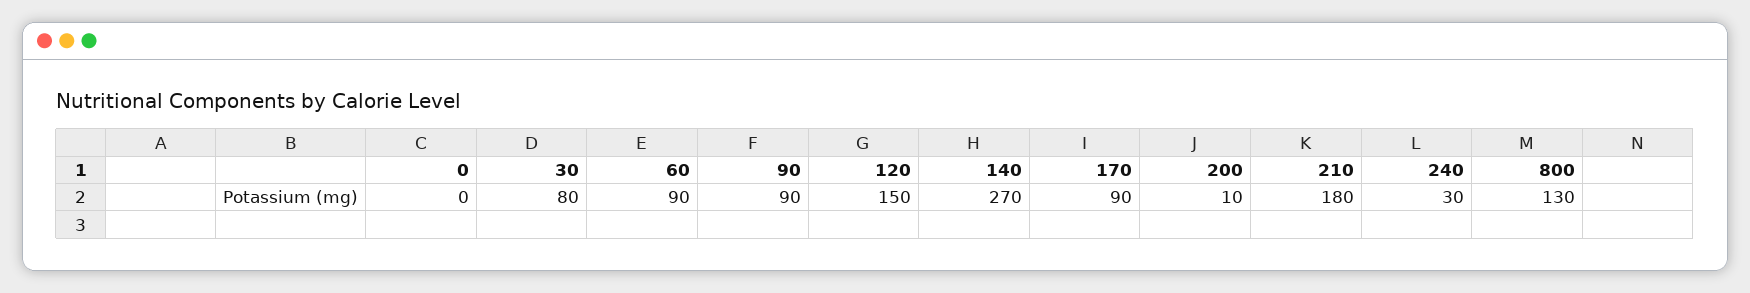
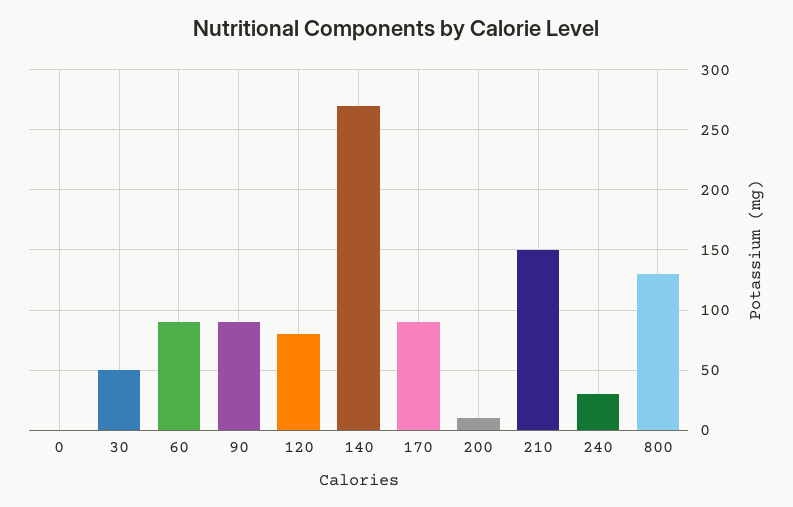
  {
    "0": 0,
-   "30": 80,
+   "30": 50,
    "60": 90,
    "90": 90,
-   "120": 150,
+   "120": 80,
    "140": 270,
    "170": 90,
    "200": 10,
-   "210": 180,
+   "210": 150,
    "240": 30,
    "800": 130
  }

